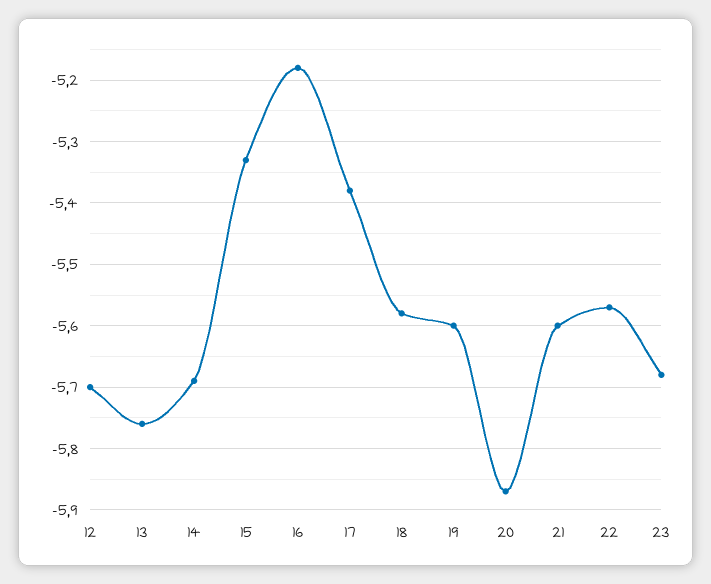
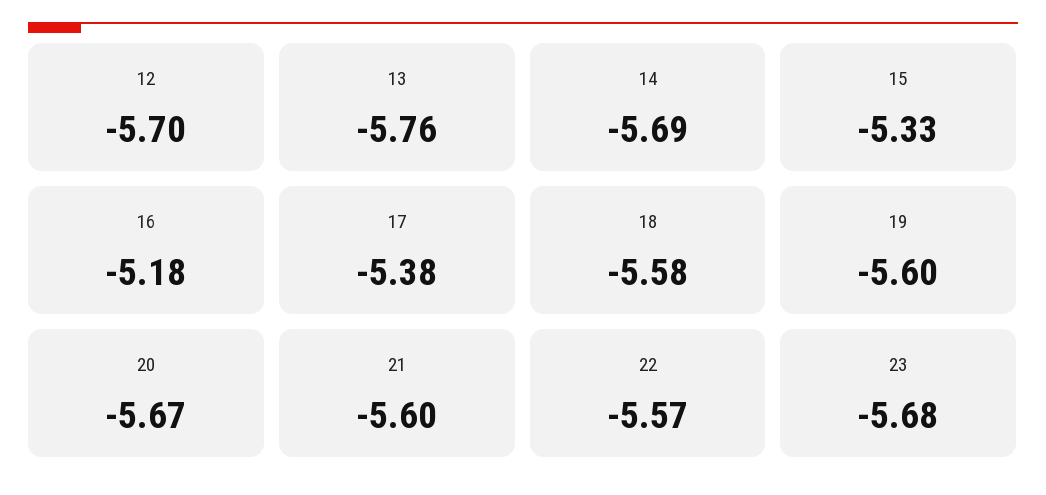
  {
    "12": -5.7,
    "13": -5.76,
    "14": -5.69,
    "15": -5.33,
    "16": -5.18,
    "17": -5.38,
    "18": -5.58,
    "19": -5.6,
-   "20": -5.87,
+   "20": -5.67,
    "21": -5.6,
    "22": -5.57,
    "23": -5.68
  }

